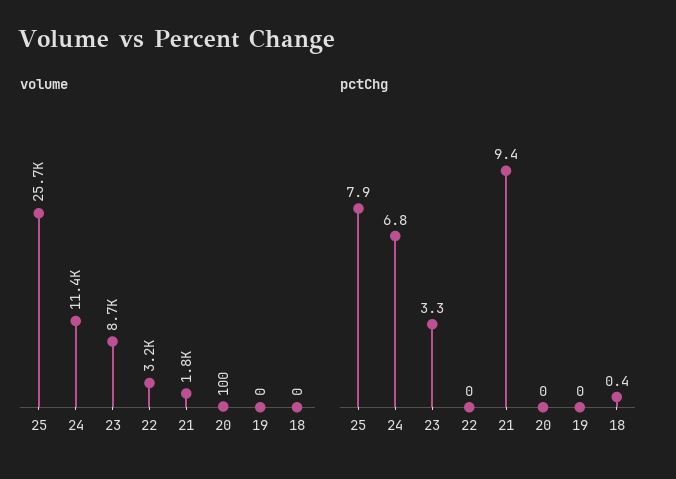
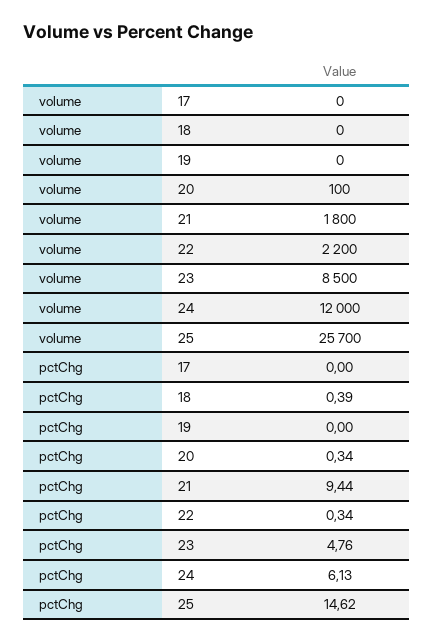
  {
    "volume": {
      "25": 25700,
-     "24": 11400,
+     "24": 12000,
-     "23": 8700,
+     "23": 8500,
-     "22": 3200,
+     "22": 2200,
      "21": 1800,
      "20": 100,
      "19": 0,
-     "18": 0
+     "18": 0,
+     "17": 0
    },
    "pctChg": {
-     "25": 7.9,
+     "25": 14.62,
-     "24": 6.8,
+     "24": 6.13,
-     "23": 3.3,
+     "23": 4.76,
-     "22": 0,
+     "22": 0.34,
      "21": 9.44,
-     "20": 0,
+     "20": 0.34,
      "19": 0,
-     "18": 0.39
+     "18": 0.39,
+     "17": 0
    }
  }

